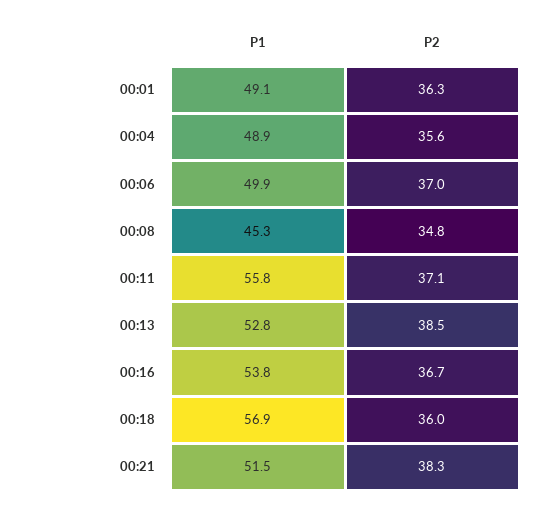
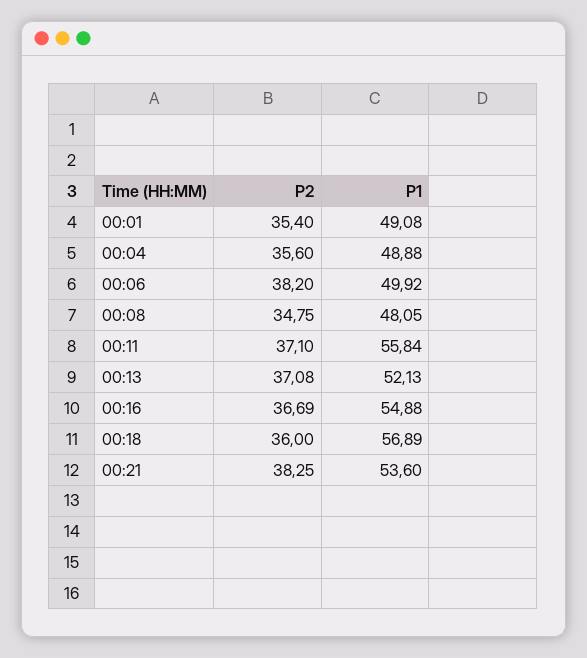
  {
    "P1": {
      "00:01": 49.08,
      "00:04": 48.88,
      "00:06": 49.92,
-     "00:08": 45.3,
+     "00:08": 48.05,
      "00:11": 55.84,
-     "00:13": 52.8,
+     "00:13": 52.13,
-     "00:16": 53.8,
+     "00:16": 54.88,
      "00:18": 56.89,
-     "00:21": 51.5
+     "00:21": 53.6
    },
    "P2": {
-     "00:01": 36.3,
+     "00:01": 35.4,
      "00:04": 35.6,
-     "00:06": 37,
+     "00:06": 38.2,
      "00:08": 34.75,
      "00:11": 37.1,
-     "00:13": 38.5,
+     "00:13": 37.08,
      "00:16": 36.69,
      "00:18": 36,
      "00:21": 38.25
    }
  }

